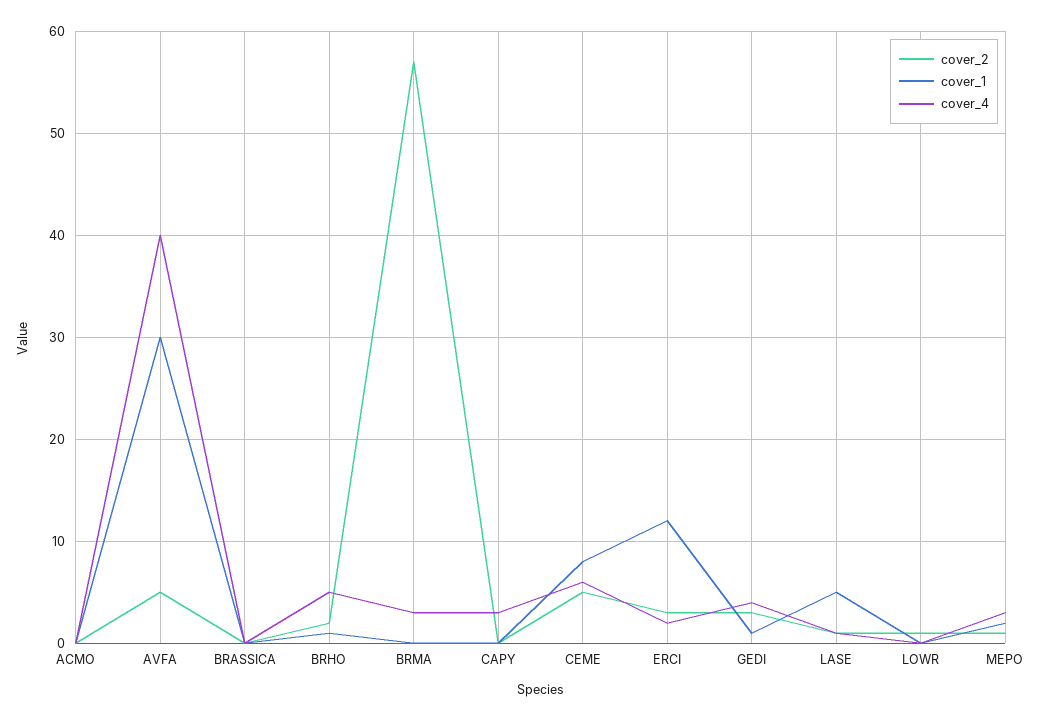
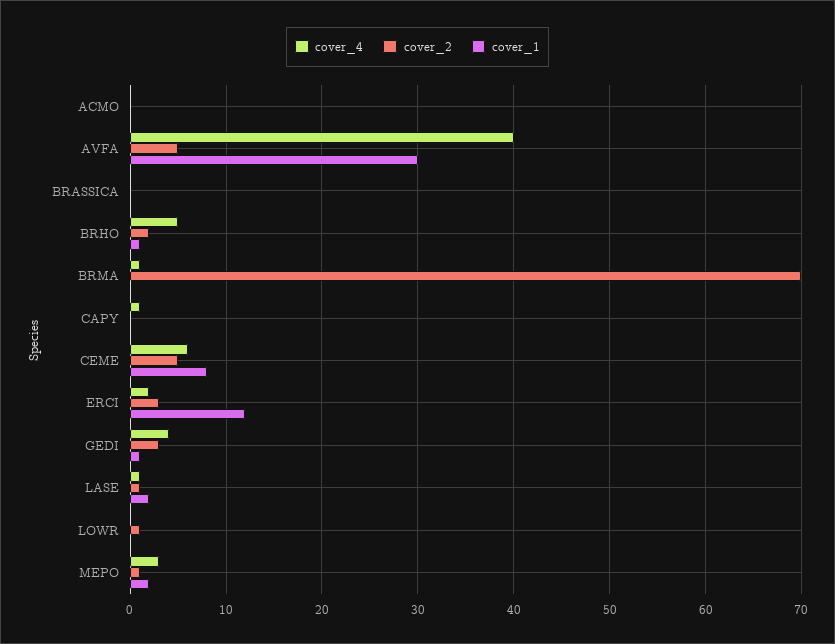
  {
    "cover_2": {
      "ACMO": 0,
      "AVFA": 5,
      "BRASSICA": 0,
      "BRHO": 2,
-     "BRMA": 57,
+     "BRMA": 70,
      "CAPY": 0,
      "CEME": 5,
      "ERCI": 3,
      "GEDI": 3,
      "LASE": 1,
      "LOWR": 1,
      "MEPO": 1
    },
    "cover_1": {
      "ACMO": 0,
      "AVFA": 30,
      "BRASSICA": 0,
      "BRHO": 1,
      "BRMA": 0,
      "CAPY": 0,
      "CEME": 8,
      "ERCI": 12,
      "GEDI": 1,
-     "LASE": 5,
+     "LASE": 2,
      "LOWR": 0,
      "MEPO": 2
    },
    "cover_4": {
      "ACMO": 0,
      "AVFA": 40,
      "BRASSICA": 0,
      "BRHO": 5,
-     "BRMA": 3,
+     "BRMA": 1,
-     "CAPY": 3,
+     "CAPY": 1,
      "CEME": 6,
      "ERCI": 2,
      "GEDI": 4,
      "LASE": 1,
      "LOWR": 0,
      "MEPO": 3
    }
  }

